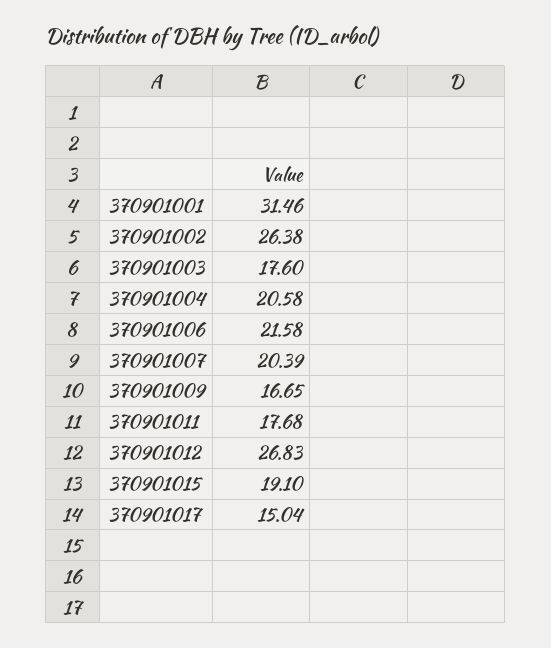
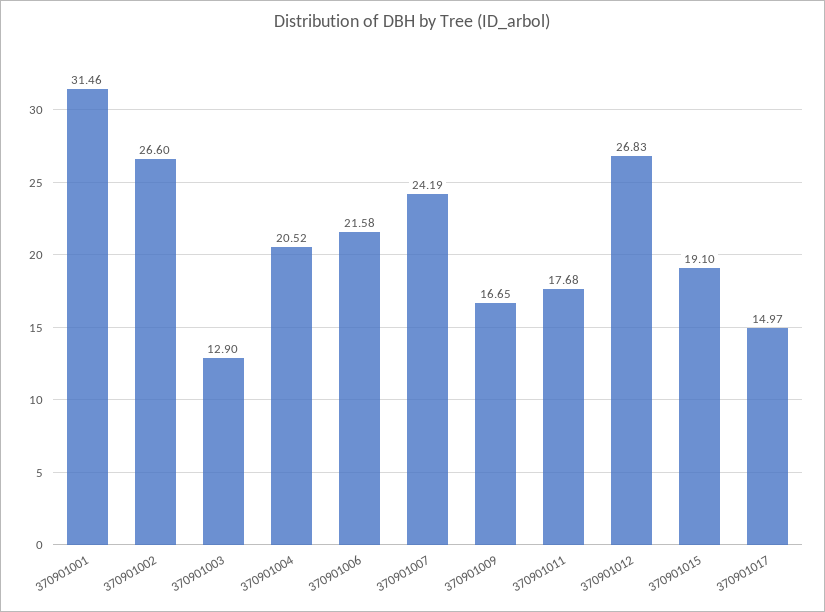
  {
    "370901001": 31.46,
-   "370901002": 26.38,
+   "370901002": 26.6,
-   "370901003": 17.6,
+   "370901003": 12.9,
-   "370901004": 20.58,
+   "370901004": 20.52,
    "370901006": 21.58,
-   "370901007": 20.39,
+   "370901007": 24.19,
    "370901009": 16.65,
    "370901011": 17.68,
    "370901012": 26.83,
    "370901015": 19.1,
-   "370901017": 15.04
+   "370901017": 14.97
  }

